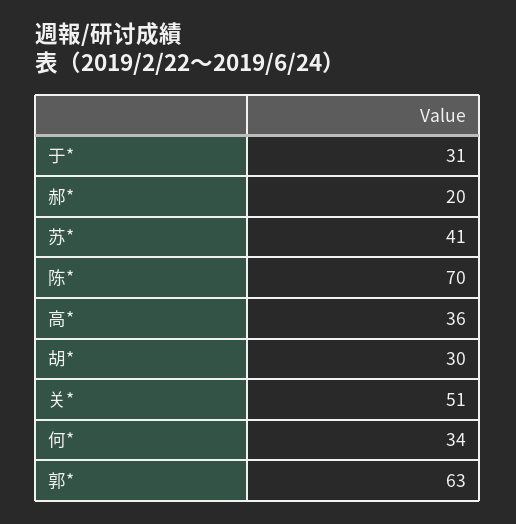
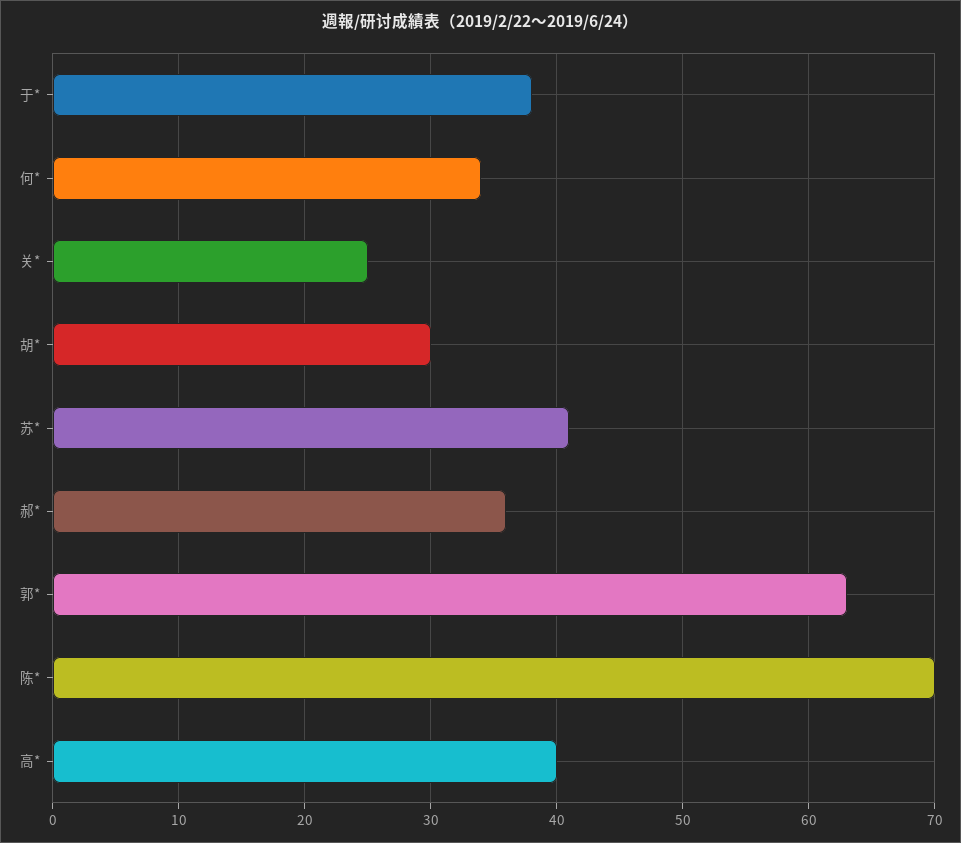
  {
-   "于*": 31,
+   "于*": 38,
-   "郝*": 20,
+   "郝*": 36,
    "苏*": 41,
    "陈*": 70,
-   "高*": 36,
+   "高*": 40,
    "胡*": 30,
-   "关*": 51,
+   "关*": 25,
    "何*": 34,
    "郭*": 63
  }

